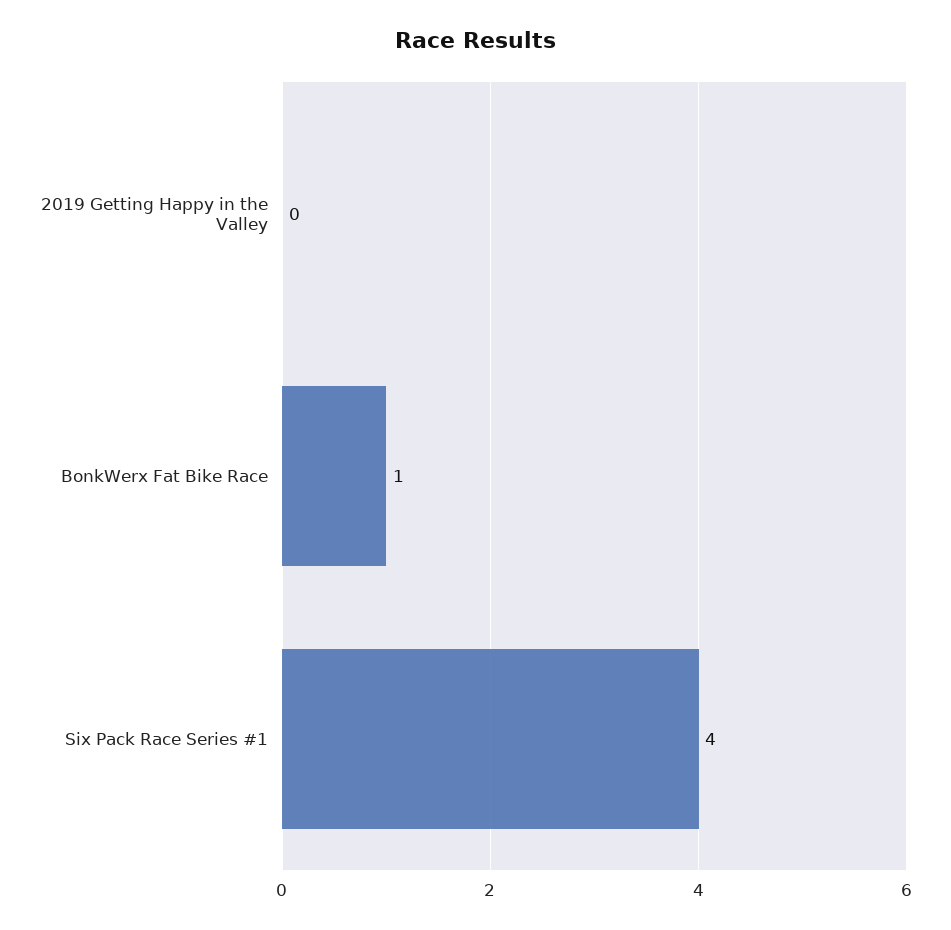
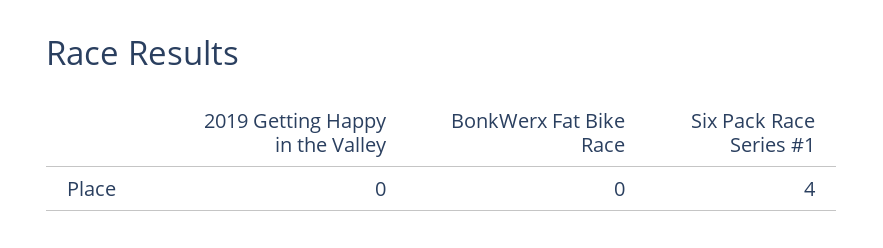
  {
    "2019 Getting Happy in the Valley": 0,
-   "BonkWerx Fat Bike Race": 1,
+   "BonkWerx Fat Bike Race": 0,
    "Six Pack Race Series #1": 4
  }

